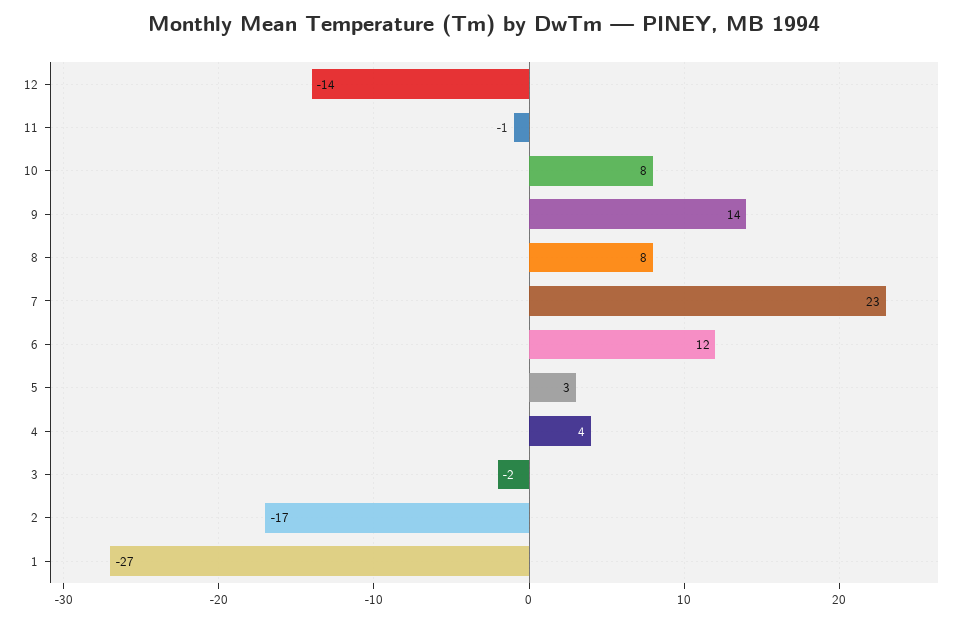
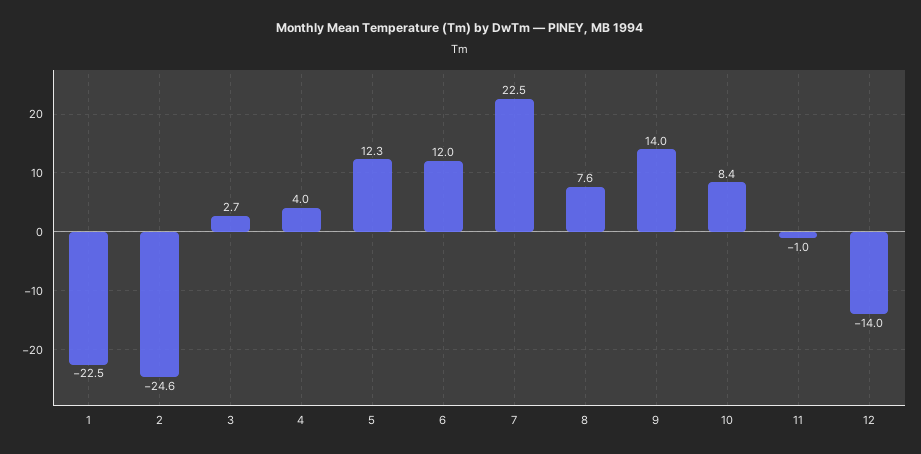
  {
    "12": -14,
    "11": -1,
    "10": 8.4,
    "9": 14,
    "8": 7.6,
    "7": 22.5,
    "6": 12,
-   "5": 3,
+   "5": 12.3,
    "4": 4,
-   "3": -2,
+   "3": 2.7,
-   "2": -17,
+   "2": -24.6,
-   "1": -27
+   "1": -22.5
  }

